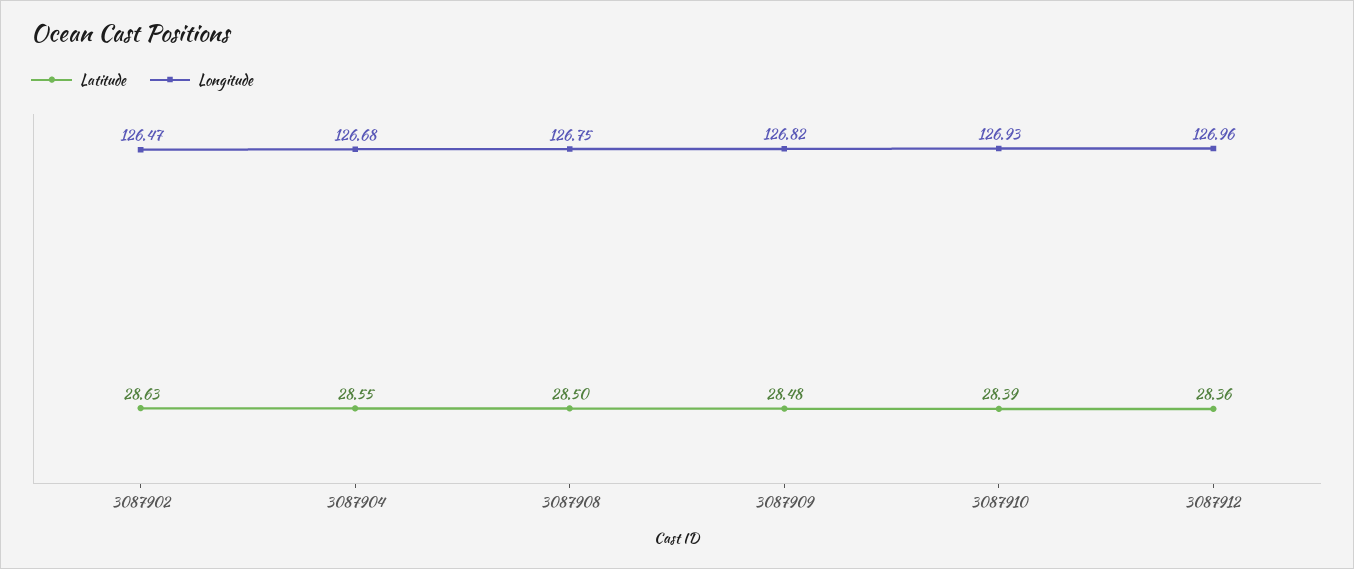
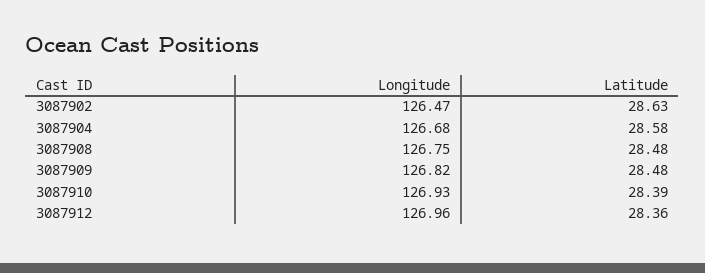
  {
    "Latitude": {
      "3087902": 28.63,
-     "3087904": 28.55,
+     "3087904": 28.58,
-     "3087908": 28.5,
+     "3087908": 28.48,
      "3087909": 28.48,
      "3087910": 28.39,
      "3087912": 28.36
    },
    "Longitude": {
      "3087902": 126.47,
      "3087904": 126.68,
      "3087908": 126.75,
      "3087909": 126.82,
      "3087910": 126.93,
      "3087912": 126.96
    }
  }

